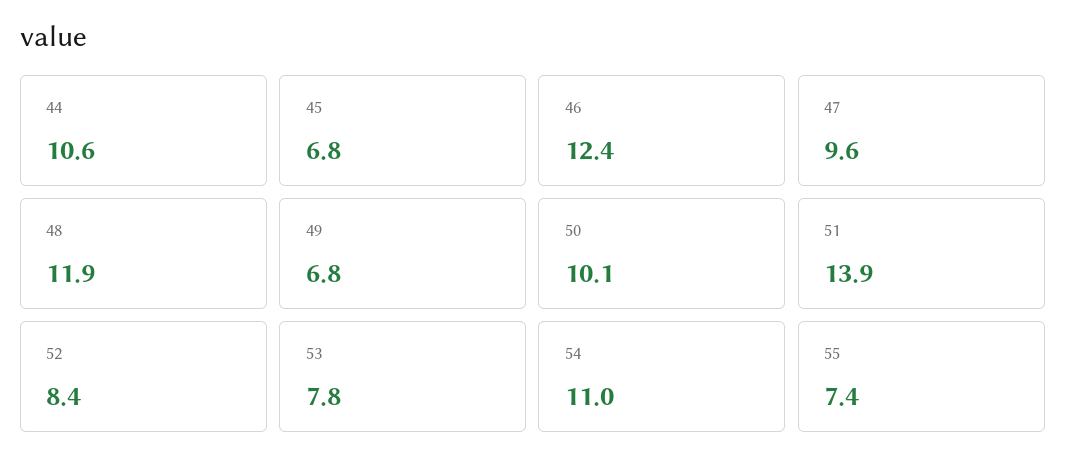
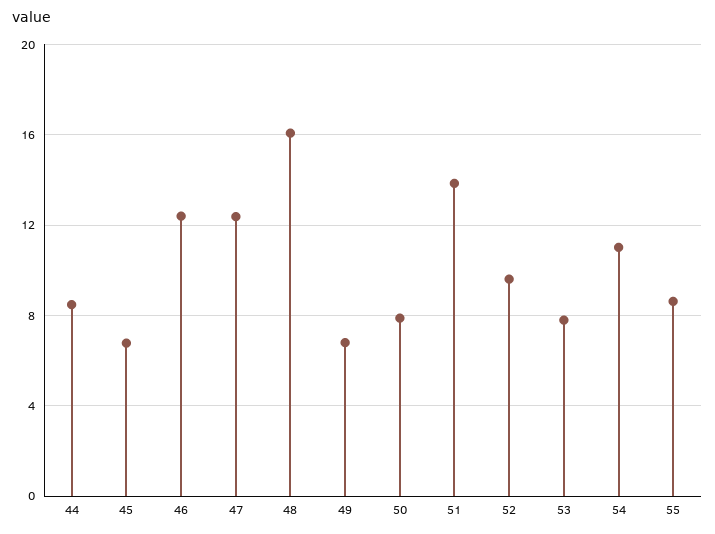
  {
-   "44": 10.6,
+   "44": 8.5,
    "45": 6.8,
    "46": 12.4,
-   "47": 9.6,
+   "47": 12.5,
-   "48": 11.9,
+   "48": 16,
    "49": 6.8,
-   "50": 10.1,
+   "50": 8,
    "51": 13.9,
-   "52": 8.4,
+   "52": 9.5,
    "53": 7.8,
    "54": 11,
-   "55": 7.4
+   "55": 8.5
  }

